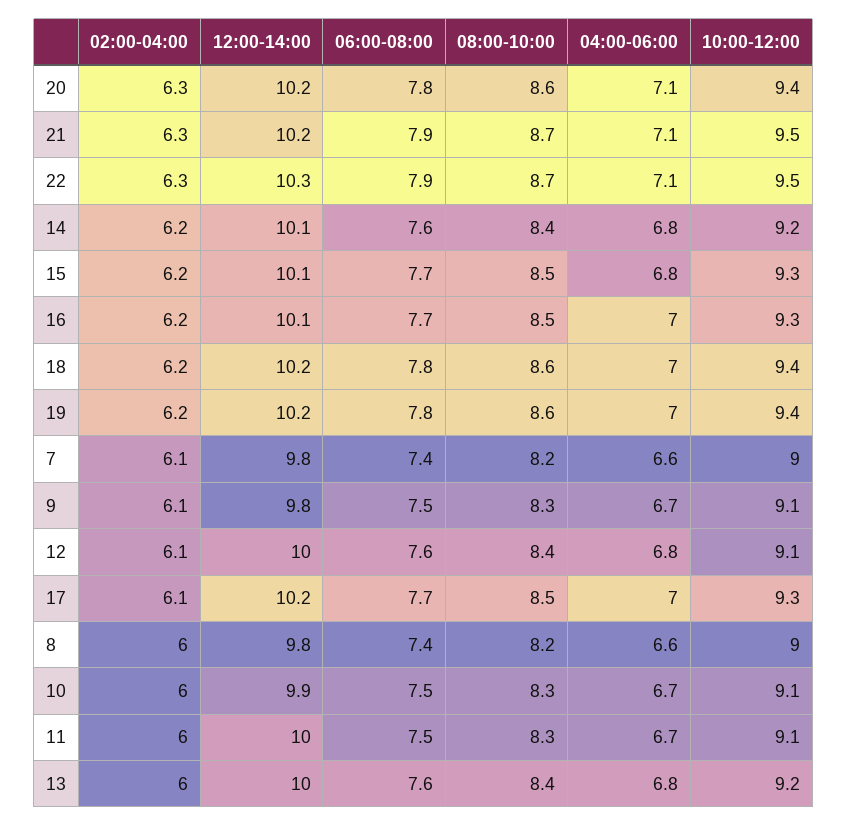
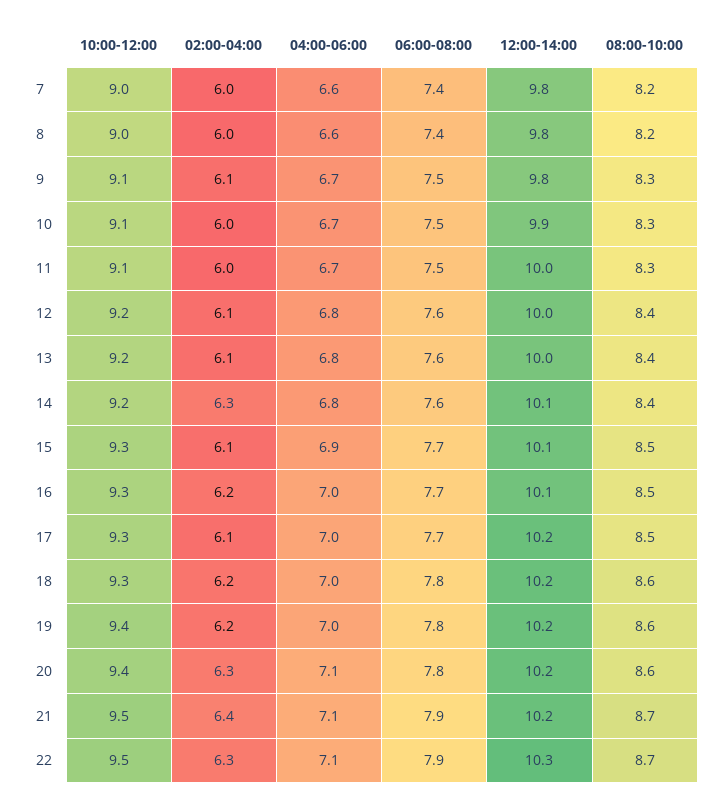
  {
    "02:00-04:00": {
      "20": 6.3,
-     "21": 6.3,
+     "21": 6.4,
      "22": 6.3,
-     "14": 6.2,
+     "14": 6.3,
-     "15": 6.2,
+     "15": 6.1,
      "16": 6.2,
      "18": 6.2,
      "19": 6.2,
-     "7": 6.1,
+     "7": 6,
      "9": 6.1,
      "12": 6.1,
      "17": 6.1,
      "8": 6,
      "10": 6,
      "11": 6,
-     "13": 6
+     "13": 6.1
    },
    "12:00-14:00": {
      "20": 10.2,
      "21": 10.2,
      "22": 10.3,
      "14": 10.1,
      "15": 10.1,
      "16": 10.1,
      "18": 10.2,
      "19": 10.2,
      "7": 9.8,
      "9": 9.8,
      "12": 10,
      "17": 10.2,
      "8": 9.8,
      "10": 9.9,
      "11": 10,
      "13": 10
    },
    "06:00-08:00": {
      "20": 7.8,
      "21": 7.9,
      "22": 7.9,
      "14": 7.6,
      "15": 7.7,
      "16": 7.7,
      "18": 7.8,
      "19": 7.8,
      "7": 7.4,
      "9": 7.5,
      "12": 7.6,
      "17": 7.7,
      "8": 7.4,
      "10": 7.5,
      "11": 7.5,
      "13": 7.6
    },
    "08:00-10:00": {
      "20": 8.6,
      "21": 8.7,
      "22": 8.7,
      "14": 8.4,
      "15": 8.5,
      "16": 8.5,
      "18": 8.6,
      "19": 8.6,
      "7": 8.2,
      "9": 8.3,
      "12": 8.4,
      "17": 8.5,
      "8": 8.2,
      "10": 8.3,
      "11": 8.3,
      "13": 8.4
    },
    "04:00-06:00": {
      "20": 7.1,
      "21": 7.1,
      "22": 7.1,
      "14": 6.8,
-     "15": 6.8,
+     "15": 6.9,
      "16": 7,
      "18": 7,
      "19": 7,
      "7": 6.6,
      "9": 6.7,
      "12": 6.8,
      "17": 7,
      "8": 6.6,
      "10": 6.7,
      "11": 6.7,
      "13": 6.8
    },
    "10:00-12:00": {
      "20": 9.4,
      "21": 9.5,
      "22": 9.5,
      "14": 9.2,
      "15": 9.3,
      "16": 9.3,
-     "18": 9.4,
+     "18": 9.3,
      "19": 9.4,
      "7": 9,
      "9": 9.1,
-     "12": 9.1,
+     "12": 9.2,
      "17": 9.3,
      "8": 9,
      "10": 9.1,
      "11": 9.1,
      "13": 9.2
    }
  }

